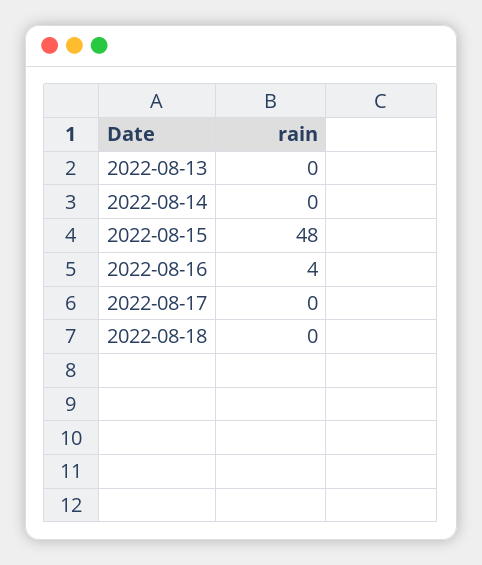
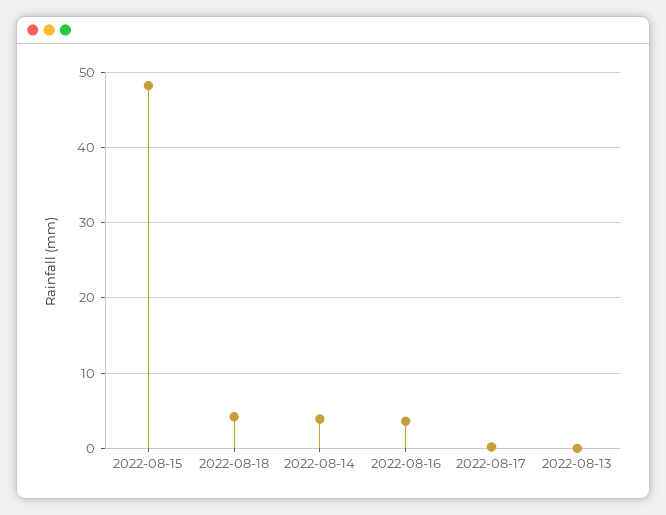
  {
    "2022-08-13": 0,
-   "2022-08-14": 0,
+   "2022-08-14": 4,
    "2022-08-15": 48,
    "2022-08-16": 4,
    "2022-08-17": 0,
-   "2022-08-18": 0
+   "2022-08-18": 4
  }

